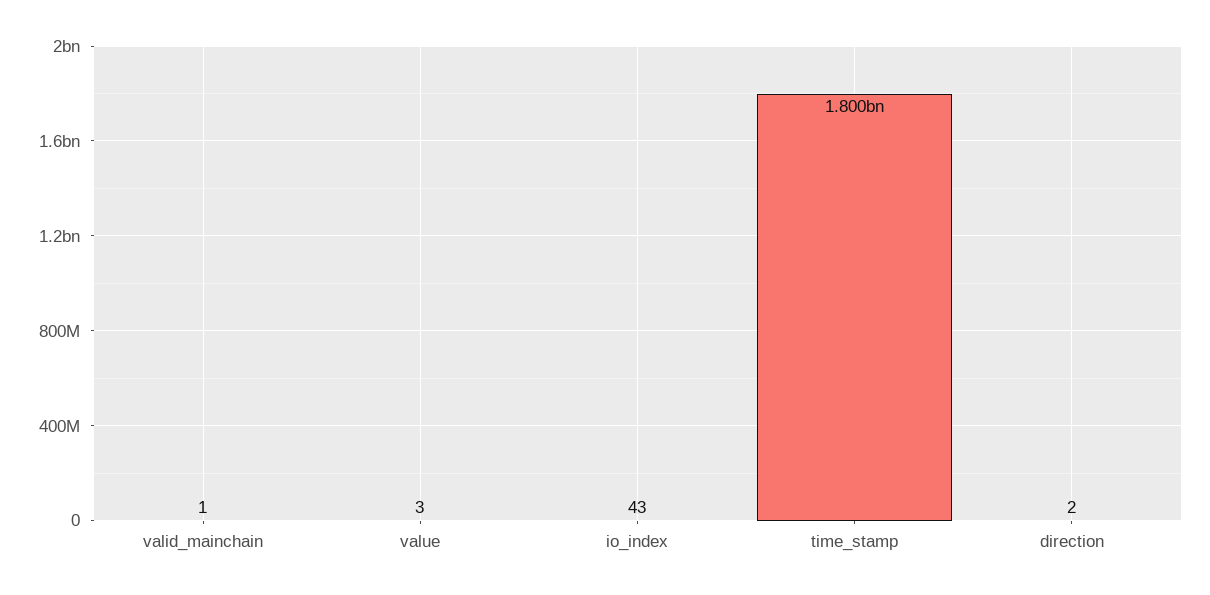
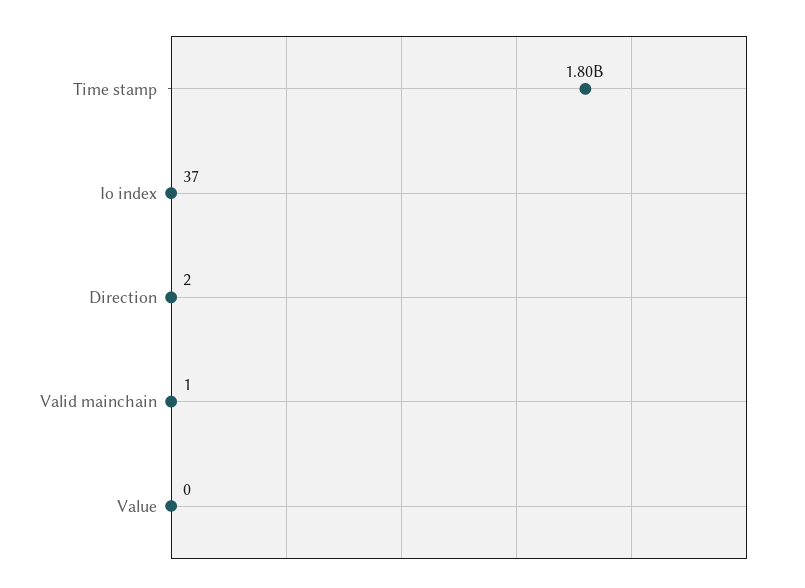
  {
    "valid_mainchain": 1,
-   "value": 3,
+   "value": 0,
-   "io_index": 43,
+   "io_index": 37,
    "time_stamp": 1800000000,
    "direction": 2
  }

